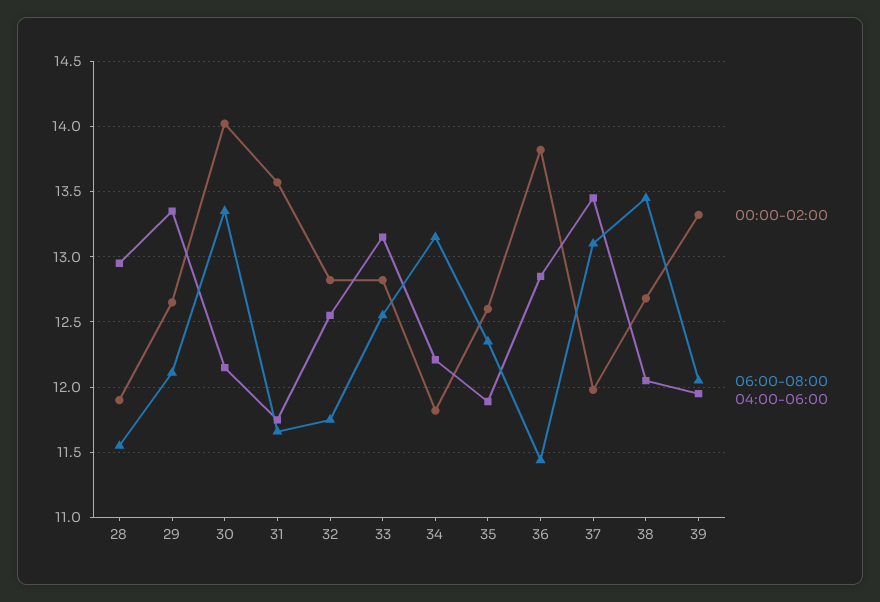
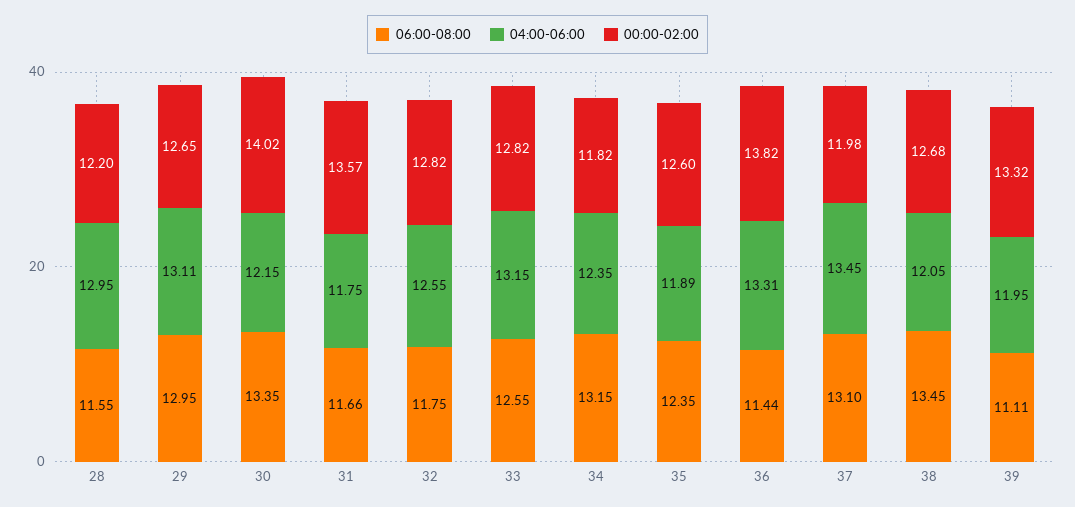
  {
    "00:00-02:00": {
-     "28": 11.9,
+     "28": 12.2,
      "29": 12.65,
      "30": 14.02,
      "31": 13.57,
      "32": 12.82,
      "33": 12.82,
      "34": 11.82,
      "35": 12.6,
      "36": 13.82,
      "37": 11.98,
      "38": 12.68,
      "39": 13.32
    },
    "06:00-08:00": {
      "28": 11.55,
-     "29": 12.1,
+     "29": 12.95,
      "30": 13.35,
      "31": 11.66,
      "32": 11.75,
      "33": 12.55,
      "34": 13.15,
      "35": 12.35,
      "36": 11.44,
      "37": 13.1,
      "38": 13.45,
-     "39": 12.05
+     "39": 11.11
    },
    "04:00-06:00": {
      "28": 12.95,
-     "29": 13.35,
+     "29": 13.11,
      "30": 12.15,
      "31": 11.75,
      "32": 12.55,
      "33": 13.15,
-     "34": 12.2,
+     "34": 12.35,
      "35": 11.89,
-     "36": 12.85,
+     "36": 13.31,
      "37": 13.45,
      "38": 12.05,
      "39": 11.95
    }
  }

